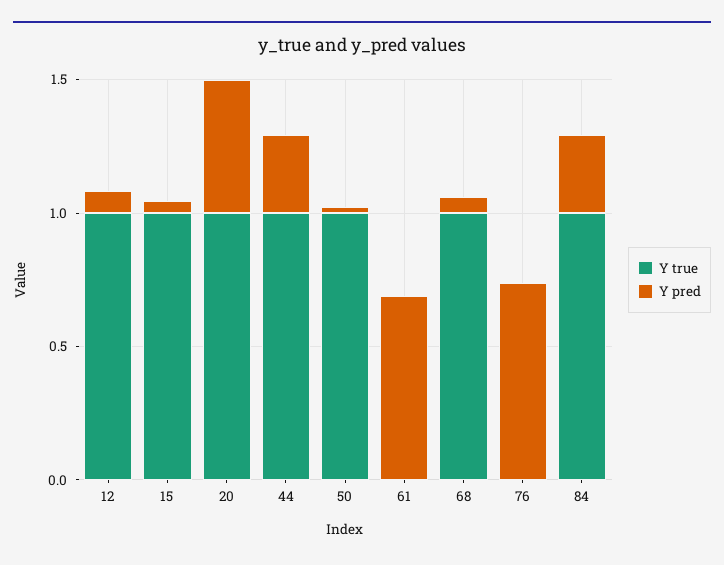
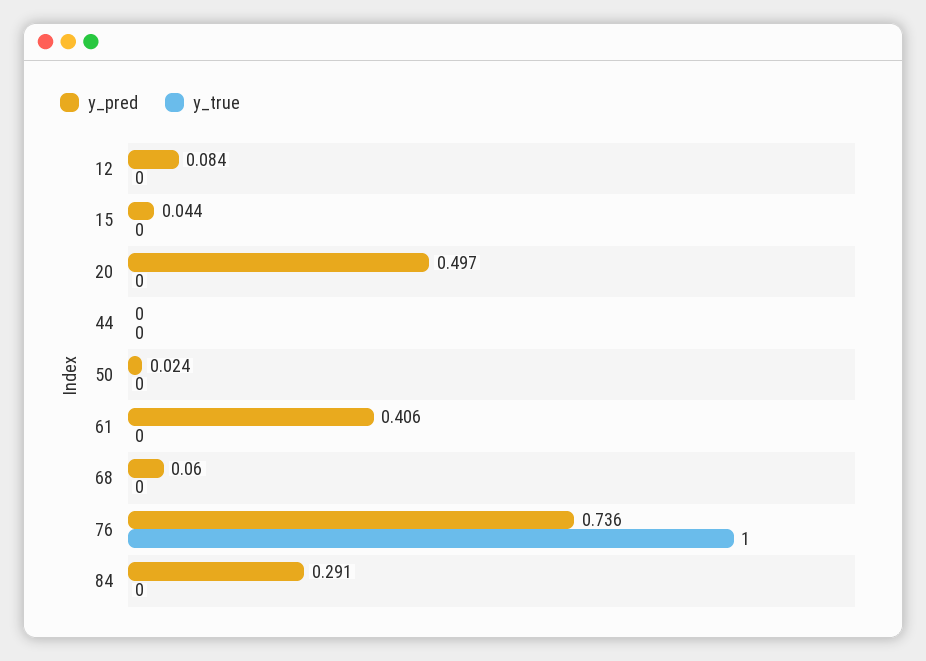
  {
    "Y true": {
-     "12": 1,
+     "12": 0,
-     "15": 1,
+     "15": 0,
-     "20": 1,
+     "20": 0,
-     "44": 1,
+     "44": 0,
-     "50": 1,
+     "50": 0,
      "61": 0,
-     "68": 1,
+     "68": 0,
-     "76": 0,
+     "76": 1,
-     "84": 1
+     "84": 0
    },
    "Y pred": {
      "12": 0.084,
      "15": 0.044,
      "20": 0.497,
-     "44": 0.3,
+     "44": 0,
      "50": 0.024,
-     "61": 0.7,
+     "61": 0.406,
      "68": 0.06,
      "76": 0.736,
      "84": 0.291
    }
  }

